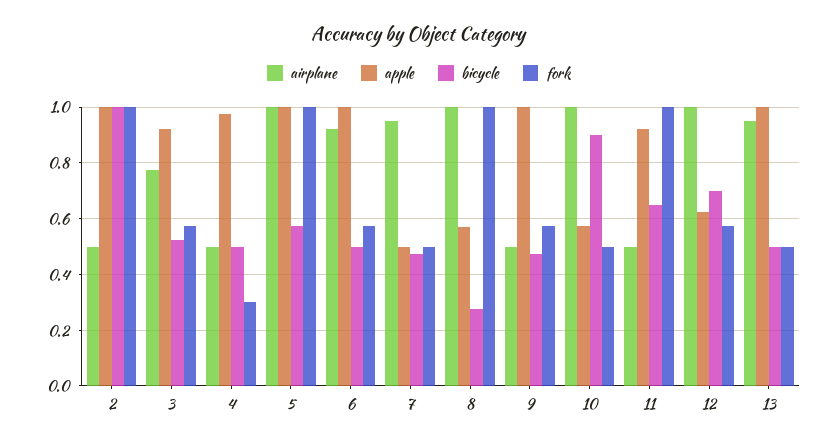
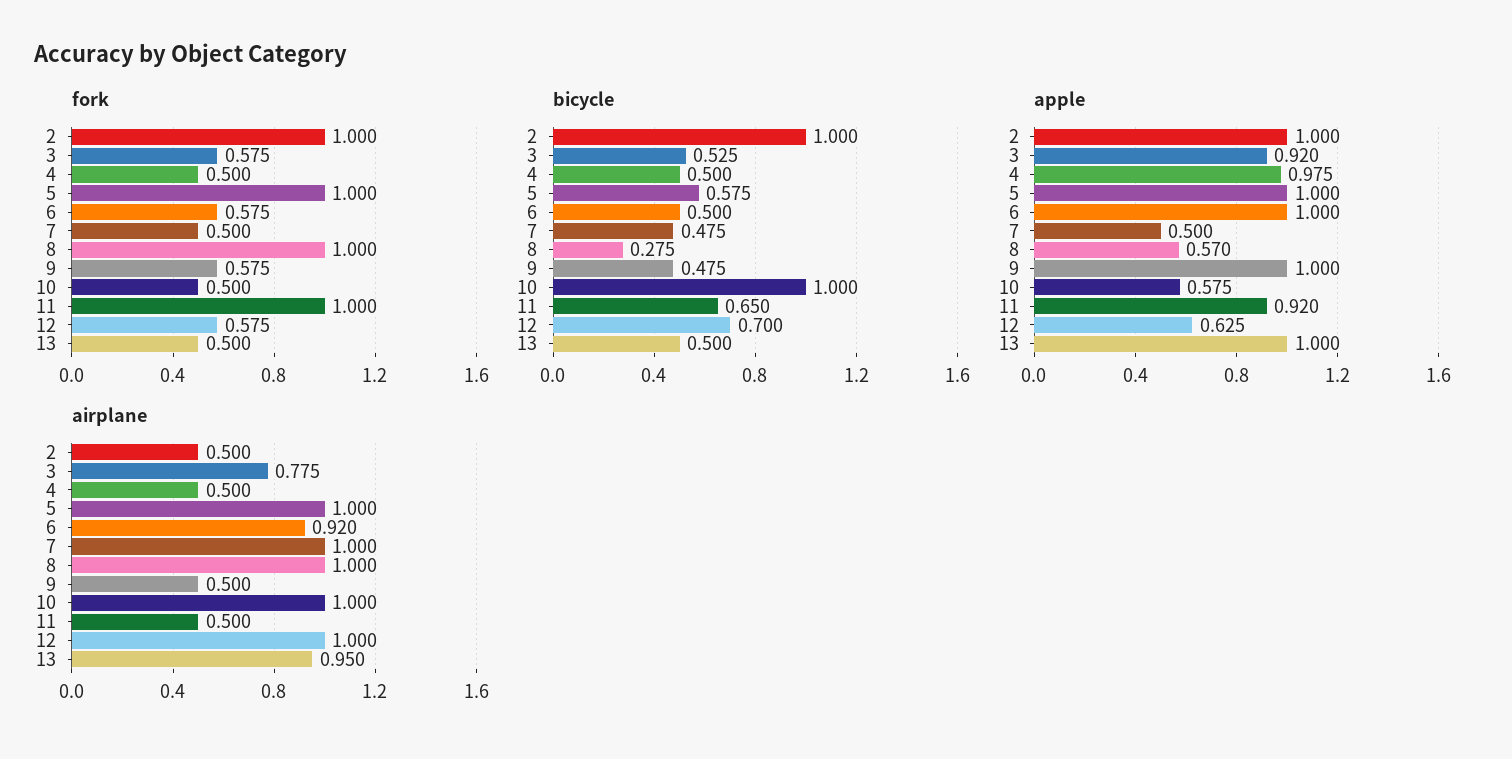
  {
    "airplane": {
      "2": 0.5,
      "3": 0.775,
      "4": 0.5,
      "5": 1,
      "6": 0.92,
-     "7": 0.95,
+     "7": 1,
      "8": 1,
      "9": 0.5,
      "10": 1,
      "11": 0.5,
      "12": 1,
      "13": 0.95
    },
    "apple": {
      "2": 1,
      "3": 0.92,
      "4": 0.975,
      "5": 1,
      "6": 1,
      "7": 0.5,
      "8": 0.57,
      "9": 1,
      "10": 0.575,
      "11": 0.92,
      "12": 0.625,
      "13": 1
    },
    "bicycle": {
      "2": 1,
      "3": 0.525,
      "4": 0.5,
      "5": 0.575,
      "6": 0.5,
      "7": 0.475,
      "8": 0.275,
      "9": 0.475,
-     "10": 0.9,
+     "10": 1,
      "11": 0.65,
      "12": 0.7,
      "13": 0.5
    },
    "fork": {
      "2": 1,
      "3": 0.575,
-     "4": 0.3,
+     "4": 0.5,
      "5": 1,
      "6": 0.575,
      "7": 0.5,
      "8": 1,
      "9": 0.575,
      "10": 0.5,
      "11": 1,
      "12": 0.575,
      "13": 0.5
    }
  }

